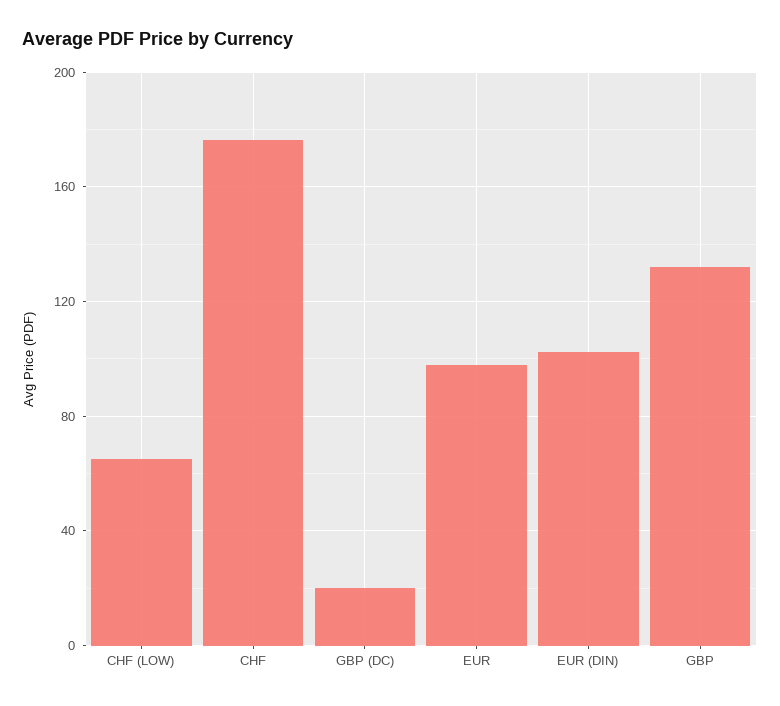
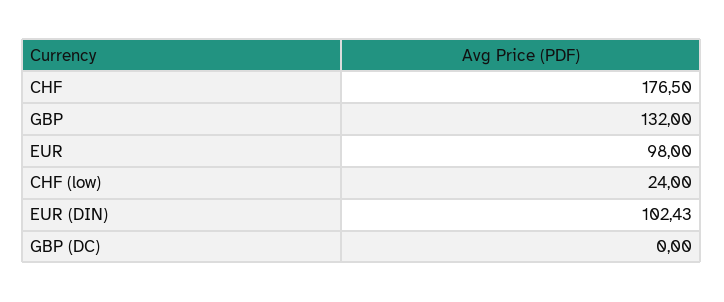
  {
-   "CHF (LOW)": 65,
+   "CHF (LOW)": 24,
    "CHF": 176.5,
-   "GBP (DC)": 20,
+   "GBP (DC)": 0,
    "EUR": 98,
    "EUR (DIN)": 102.43,
    "GBP": 132
  }

